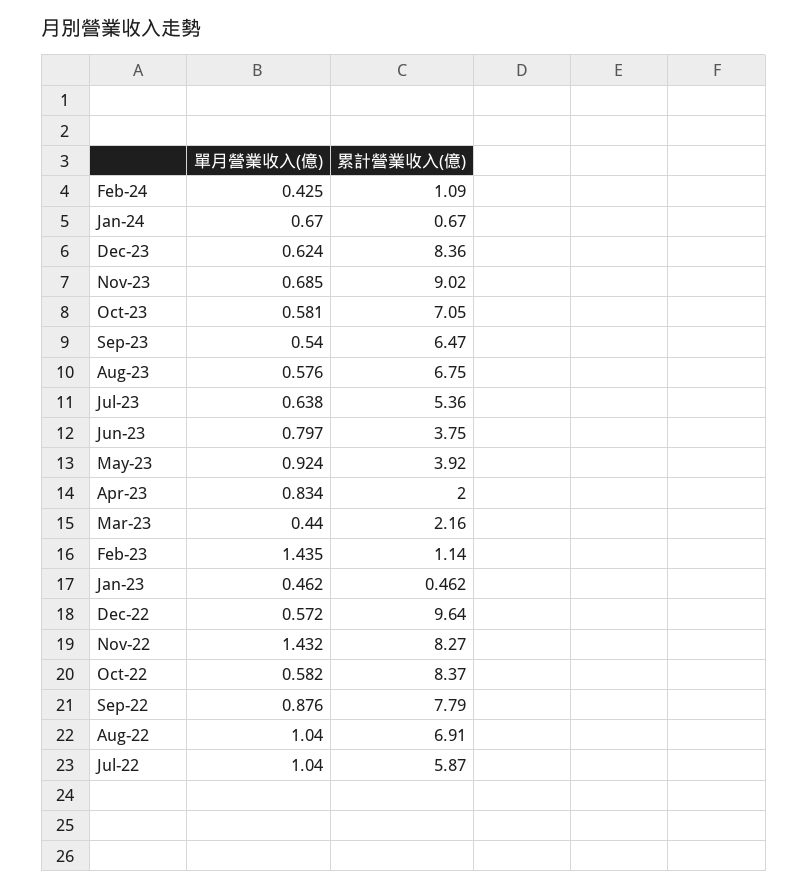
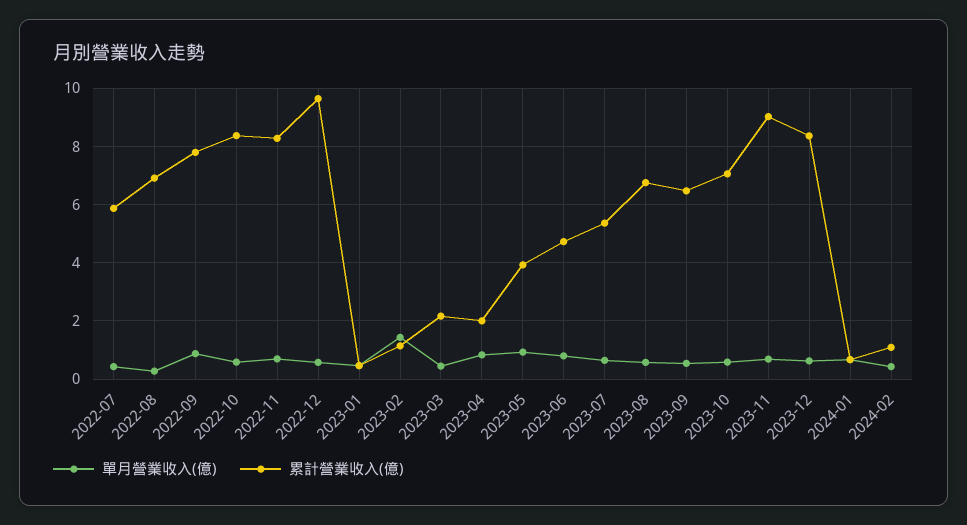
  {
    "單月營業收入(億)": {
      "Feb-24": 0.425,
      "Jan-24": 0.67,
      "Dec-23": 0.624,
      "Nov-23": 0.685,
      "Oct-23": 0.581,
      "Sep-23": 0.54,
      "Aug-23": 0.576,
      "Jul-23": 0.638,
      "Jun-23": 0.797,
      "May-23": 0.924,
      "Apr-23": 0.834,
      "Mar-23": 0.44,
      "Feb-23": 1.435,
      "Jan-23": 0.462,
      "Dec-22": 0.572,
-     "Nov-22": 1.432,
+     "Nov-22": 0.75,
      "Oct-22": 0.582,
      "Sep-22": 0.876,
-     "Aug-22": 1.04,
+     "Aug-22": 0.25,
-     "Jul-22": 1.04
+     "Jul-22": 0.5
    },
    "累計營業收入(億)": {
      "Feb-24": 1.09,
      "Jan-24": 0.67,
      "Dec-23": 8.36,
      "Nov-23": 9.02,
      "Oct-23": 7.05,
      "Sep-23": 6.47,
      "Aug-23": 6.75,
      "Jul-23": 5.36,
-     "Jun-23": 3.75,
+     "Jun-23": 4.75,
      "May-23": 3.92,
      "Apr-23": 2,
      "Mar-23": 2.16,
      "Feb-23": 1.14,
      "Jan-23": 0.462,
      "Dec-22": 9.64,
      "Nov-22": 8.27,
      "Oct-22": 8.37,
      "Sep-22": 7.79,
      "Aug-22": 6.91,
      "Jul-22": 5.87
    }
  }

